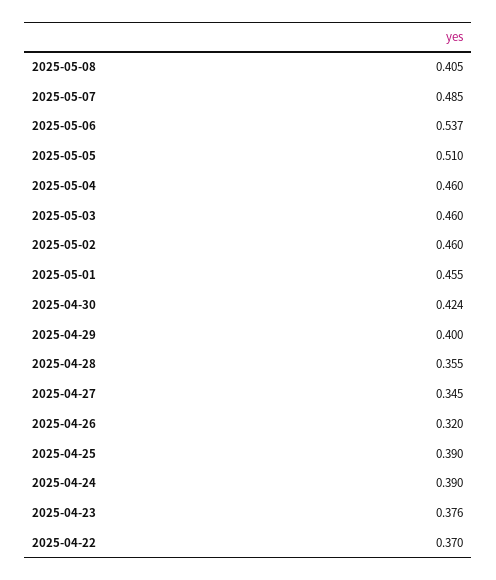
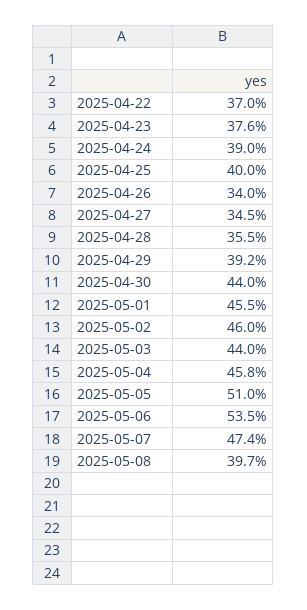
  {
-   "2025-05-08": 0.405,
+   "2025-05-08": 0.397,
-   "2025-05-07": 0.485,
+   "2025-05-07": 0.474,
-   "2025-05-06": 0.537,
+   "2025-05-06": 0.535,
    "2025-05-05": 0.51,
-   "2025-05-04": 0.46,
+   "2025-05-04": 0.458,
-   "2025-05-03": 0.46,
+   "2025-05-03": 0.44,
    "2025-05-02": 0.46,
    "2025-05-01": 0.455,
-   "2025-04-30": 0.424,
+   "2025-04-30": 0.44,
-   "2025-04-29": 0.4,
+   "2025-04-29": 0.392,
    "2025-04-28": 0.355,
    "2025-04-27": 0.345,
-   "2025-04-26": 0.32,
+   "2025-04-26": 0.34,
-   "2025-04-25": 0.39,
+   "2025-04-25": 0.4,
    "2025-04-24": 0.39,
    "2025-04-23": 0.376,
    "2025-04-22": 0.37
  }

